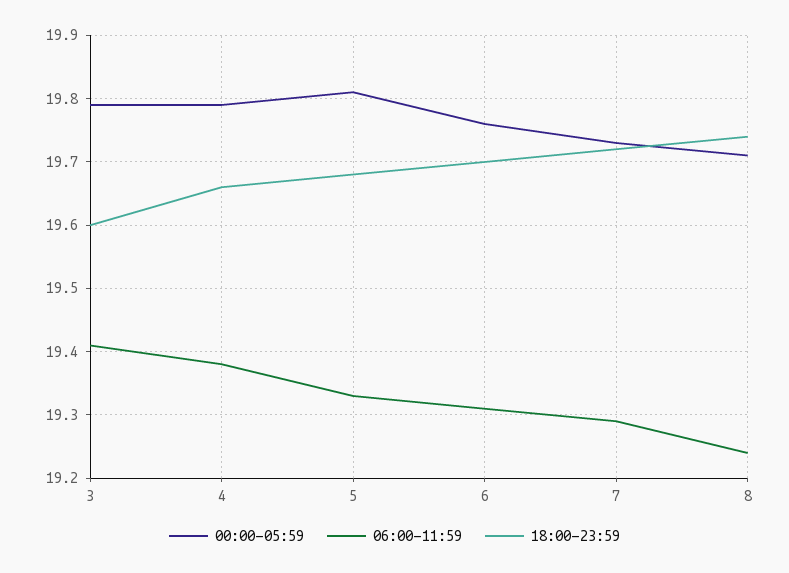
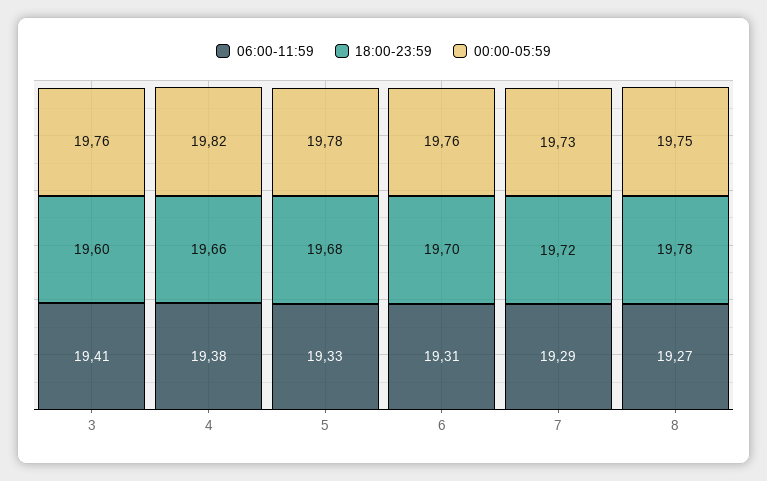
  {
    "00:00-05:59": {
-     "3": 19.79,
+     "3": 19.76,
-     "4": 19.79,
+     "4": 19.82,
-     "5": 19.81,
+     "5": 19.78,
      "6": 19.76,
      "7": 19.73,
-     "8": 19.71
+     "8": 19.75
    },
    "06:00-11:59": {
      "3": 19.41,
      "4": 19.38,
      "5": 19.33,
      "6": 19.31,
      "7": 19.29,
-     "8": 19.24
+     "8": 19.27
    },
    "18:00-23:59": {
      "3": 19.6,
      "4": 19.66,
      "5": 19.68,
      "6": 19.7,
      "7": 19.72,
-     "8": 19.74
+     "8": 19.78
    }
  }

